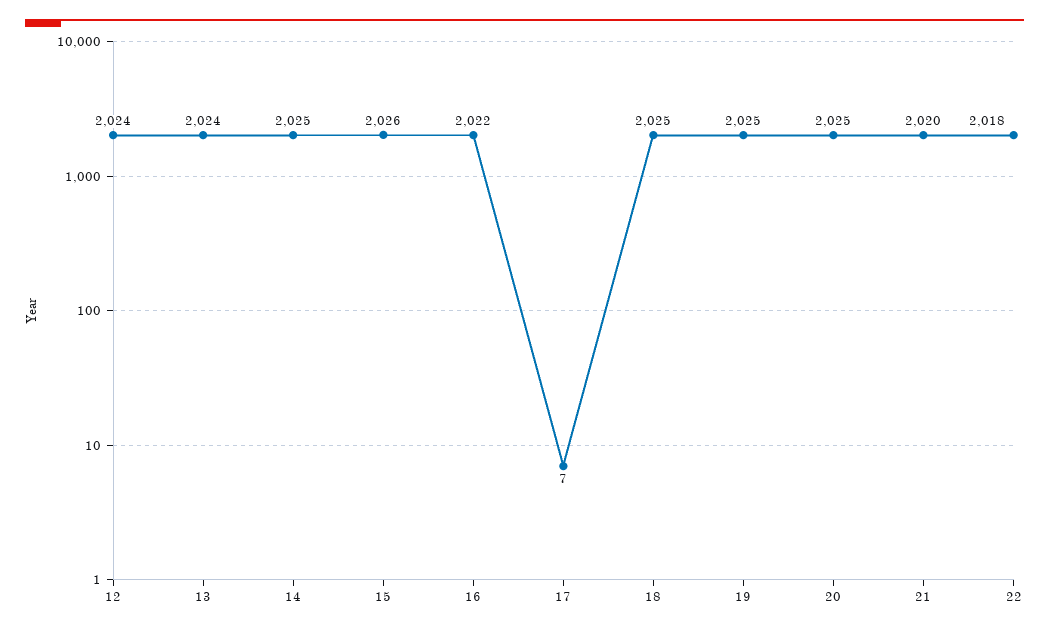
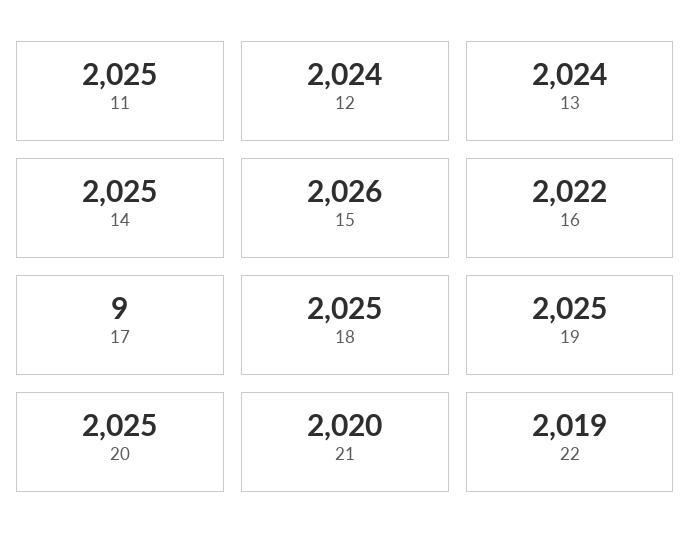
  {
    "12": 2024,
    "13": 2024,
    "14": 2025,
    "15": 2026,
    "16": 2022,
-   "17": 7,
+   "17": 9,
    "18": 2025,
    "19": 2025,
    "20": 2025,
    "21": 2020,
-   "22": 2018
+   "22": 2019,
+   "11": 2025
  }

